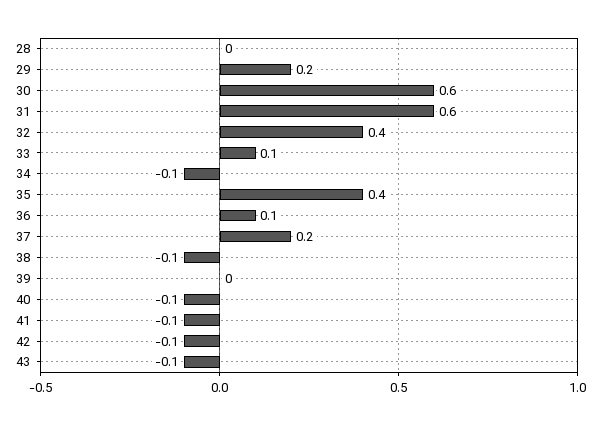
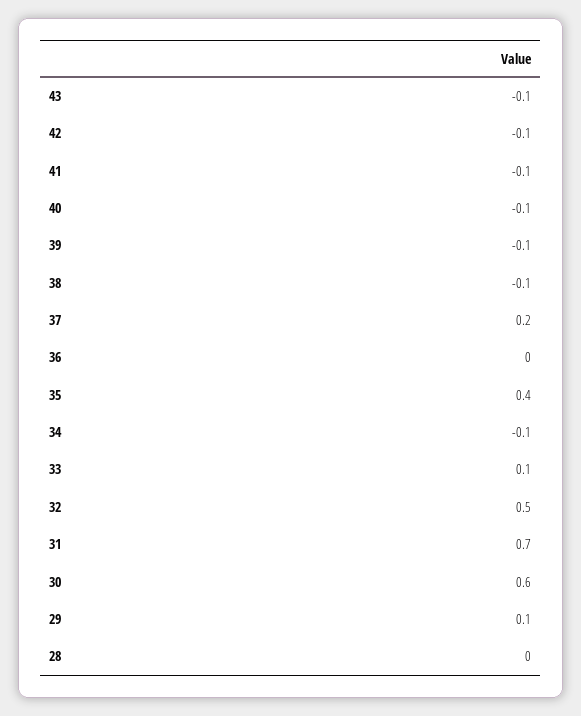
  {
    "28": 0,
-   "29": 0.2,
+   "29": 0.1,
    "30": 0.6,
-   "31": 0.6,
+   "31": 0.7,
-   "32": 0.4,
+   "32": 0.5,
    "33": 0.1,
    "34": -0.1,
    "35": 0.4,
-   "36": 0.1,
+   "36": 0,
    "37": 0.2,
    "38": -0.1,
-   "39": 0,
+   "39": -0.1,
    "40": -0.1,
    "41": -0.1,
    "42": -0.1,
    "43": -0.1
  }

